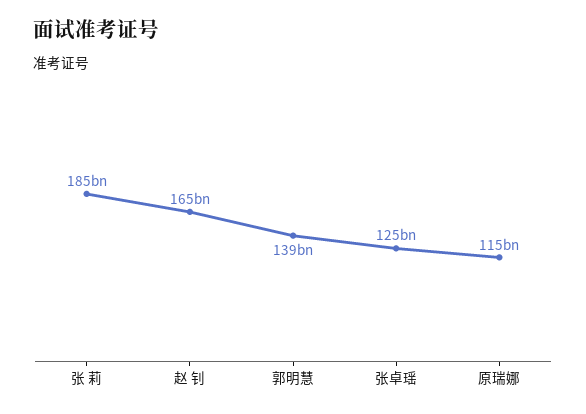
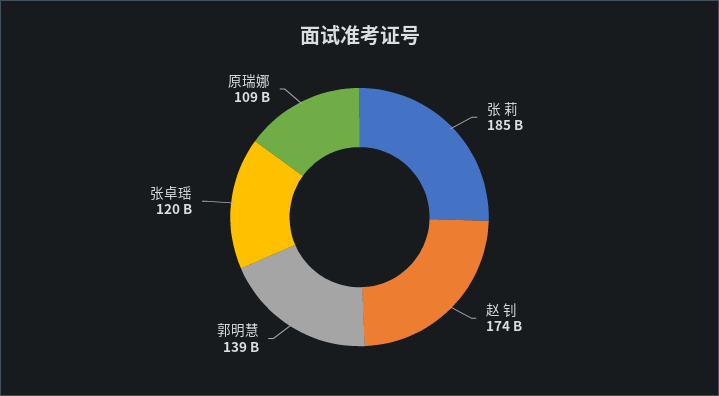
  {
    "张 莉": 185000000000,
-   "赵 钊": 165000000000,
+   "赵 钊": 174000000000,
    "郭明慧": 139000000000,
-   "张卓瑶": 125000000000,
+   "张卓瑶": 120000000000,
-   "原瑞娜": 115000000000
+   "原瑞娜": 109000000000
  }

